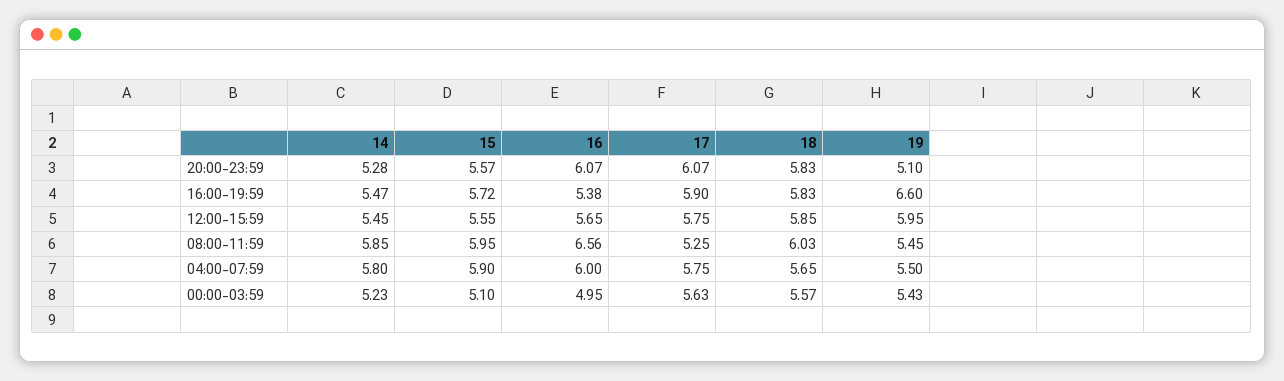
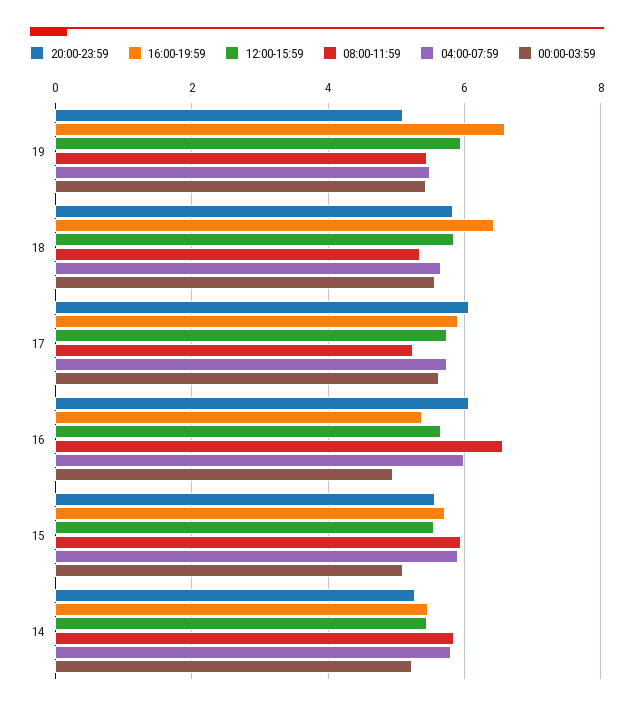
  {
    "20:00-23:59": {
      "14": 5.28,
      "15": 5.57,
      "16": 6.07,
      "17": 6.07,
      "18": 5.83,
      "19": 5.1
    },
    "16:00-19:59": {
      "14": 5.47,
      "15": 5.72,
      "16": 5.38,
      "17": 5.9,
-     "18": 5.83,
+     "18": 6.4,
      "19": 6.6
    },
    "12:00-15:59": {
      "14": 5.45,
      "15": 5.55,
      "16": 5.65,
      "17": 5.75,
      "18": 5.85,
      "19": 5.95
    },
    "08:00-11:59": {
      "14": 5.85,
      "15": 5.95,
      "16": 6.56,
      "17": 5.25,
-     "18": 6.03,
+     "18": 5.4,
      "19": 5.45
    },
    "04:00-07:59": {
      "14": 5.8,
      "15": 5.9,
      "16": 6,
      "17": 5.75,
      "18": 5.65,
      "19": 5.5
    },
    "00:00-03:59": {
      "14": 5.23,
      "15": 5.1,
      "16": 4.95,
      "17": 5.63,
      "18": 5.57,
      "19": 5.43
    }
  }

